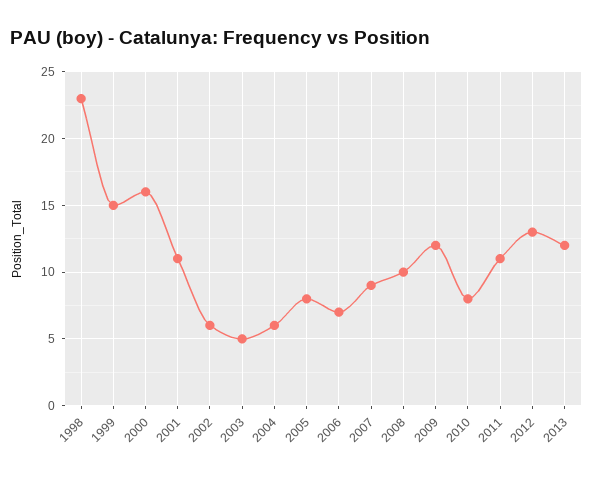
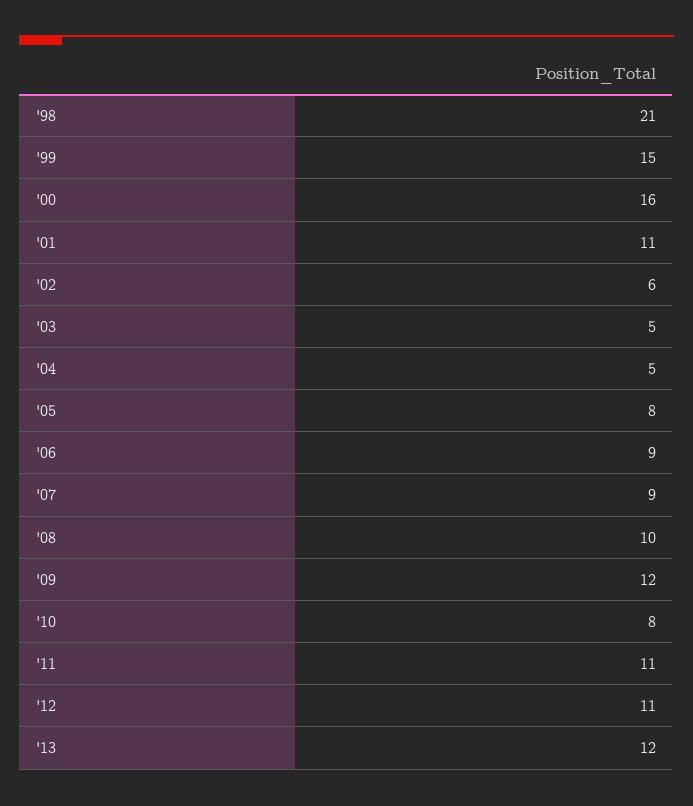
  {
-   "1998": 23,
+   "1998": 21,
    "1999": 15,
    "2000": 16,
    "2001": 11,
    "2002": 6,
    "2003": 5,
-   "2004": 6,
+   "2004": 5,
    "2005": 8,
-   "2006": 7,
+   "2006": 9,
    "2007": 9,
    "2008": 10,
    "2009": 12,
    "2010": 8,
    "2011": 11,
-   "2012": 13,
+   "2012": 11,
    "2013": 12
  }

